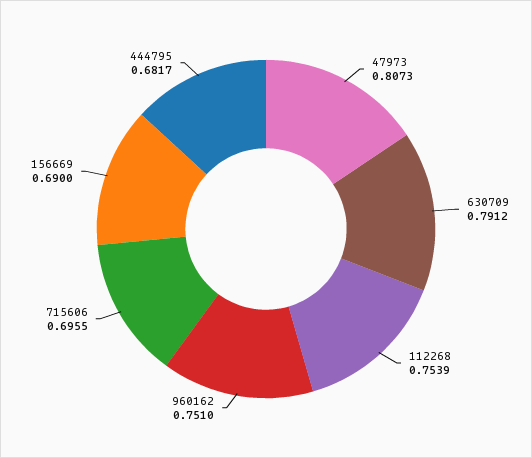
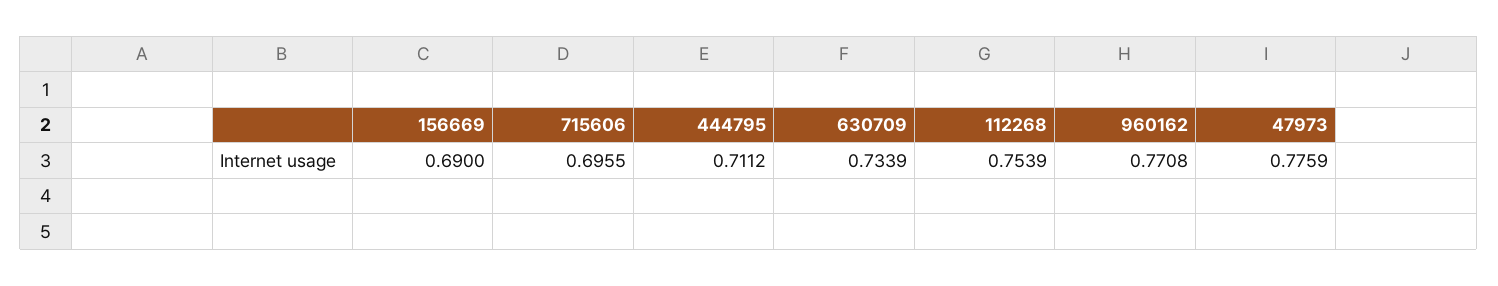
  {
-   "47973": 0.8073,
+   "47973": 0.7759,
-   "630709": 0.7912,
+   "630709": 0.7339,
    "112268": 0.7539,
-   "960162": 0.751,
+   "960162": 0.7708,
    "715606": 0.6955,
    "156669": 0.69,
-   "444795": 0.6817
+   "444795": 0.7112
  }

